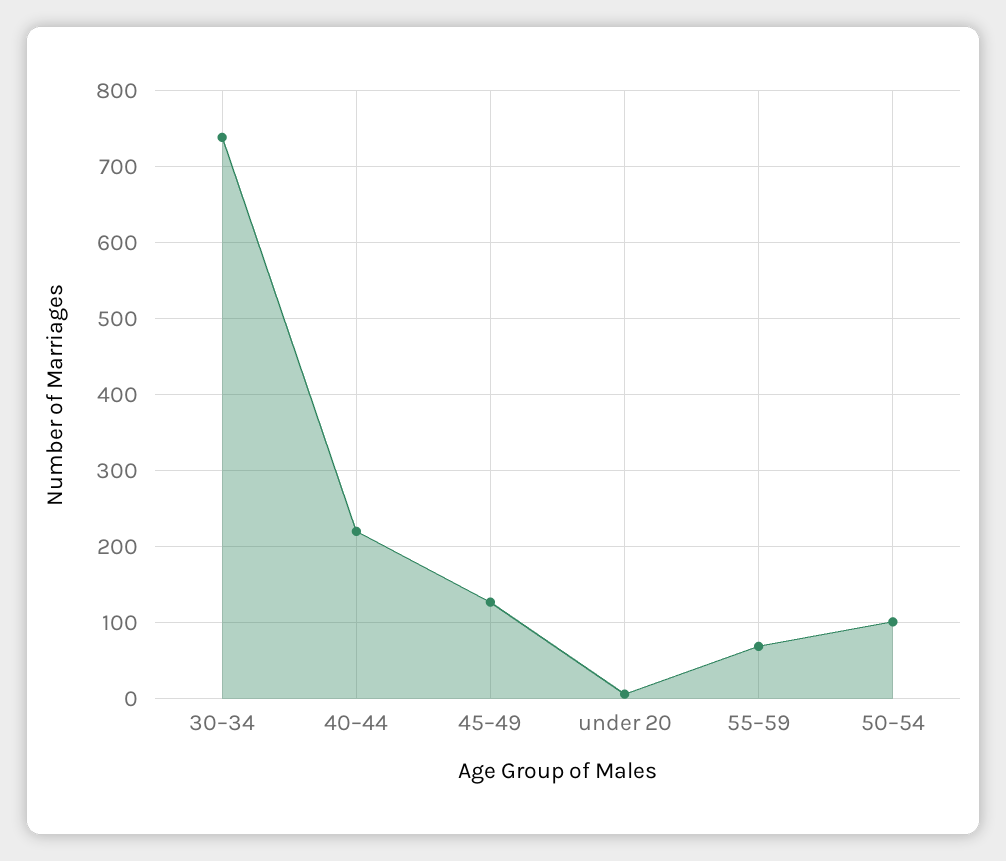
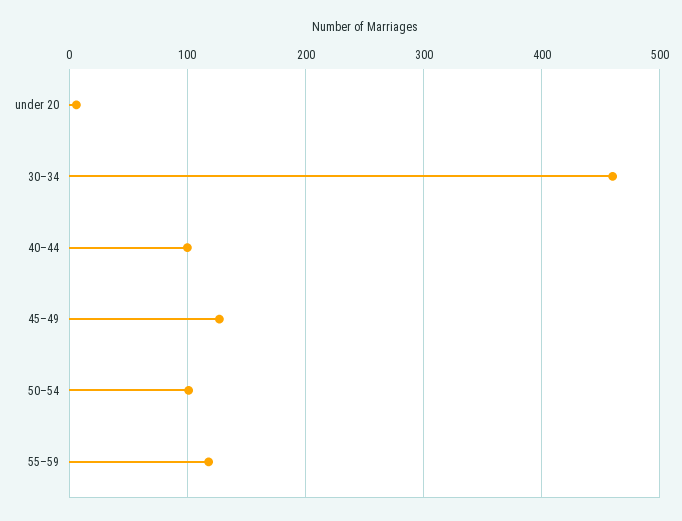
  {
-   "30–34": 740,
+   "30–34": 460,
-   "40–44": 220,
+   "40–44": 100,
    "45–49": 130,
    "under 20": 10,
-   "55–59": 70,
+   "55–59": 120,
    "50–54": 100
  }

